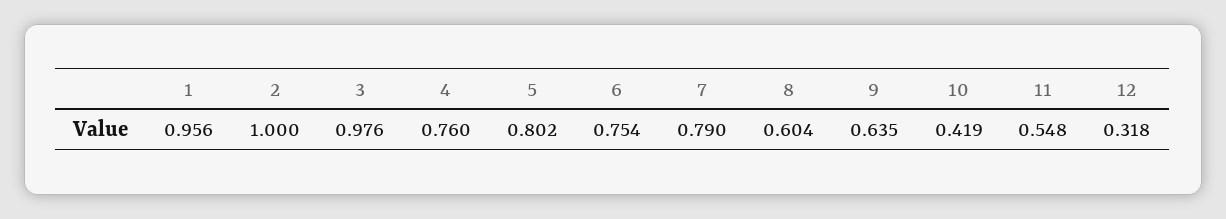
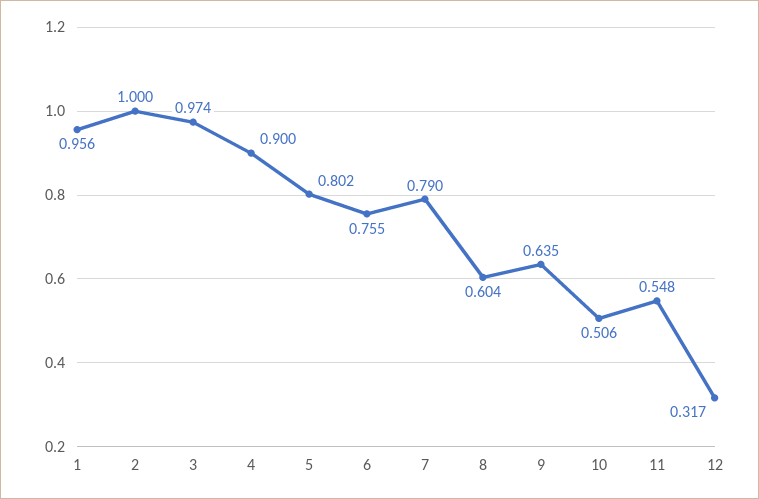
  {
    "1": 0.956,
    "2": 1,
-   "3": 0.976,
+   "3": 0.974,
-   "4": 0.76,
+   "4": 0.9,
    "5": 0.802,
-   "6": 0.754,
+   "6": 0.755,
    "7": 0.79,
    "8": 0.604,
    "9": 0.635,
-   "10": 0.419,
+   "10": 0.506,
    "11": 0.548,
-   "12": 0.318
+   "12": 0.317
  }

